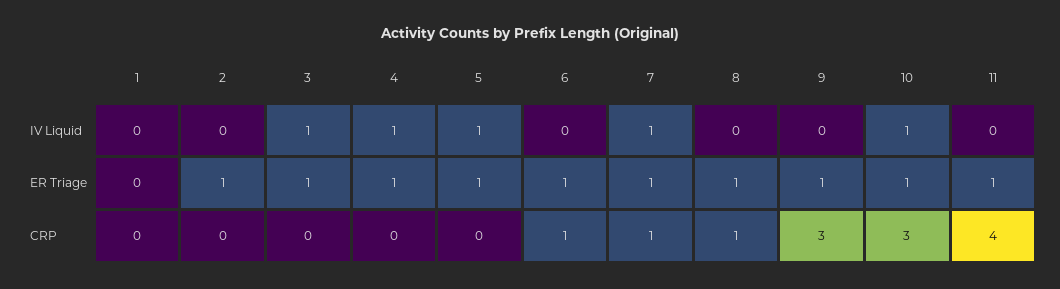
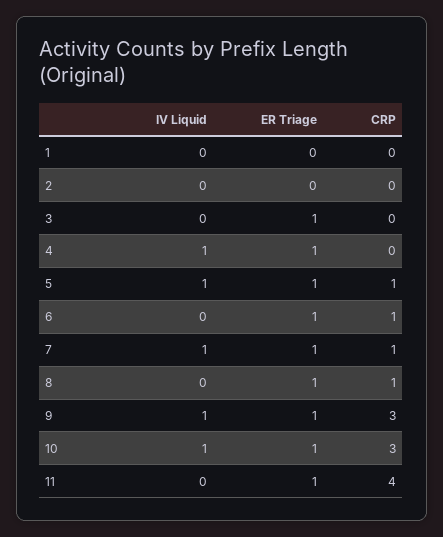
  {
    "1": {
      "IV Liquid": 0,
      "ER Triage": 0,
      "CRP": 0
    },
    "2": {
      "IV Liquid": 0,
-     "ER Triage": 1,
+     "ER Triage": 0,
      "CRP": 0
    },
    "3": {
-     "IV Liquid": 1,
+     "IV Liquid": 0,
      "ER Triage": 1,
      "CRP": 0
    },
    "4": {
      "IV Liquid": 1,
      "ER Triage": 1,
      "CRP": 0
    },
    "5": {
      "IV Liquid": 1,
      "ER Triage": 1,
-     "CRP": 0
+     "CRP": 1
    },
    "6": {
      "IV Liquid": 0,
      "ER Triage": 1,
      "CRP": 1
    },
    "7": {
      "IV Liquid": 1,
      "ER Triage": 1,
      "CRP": 1
    },
    "8": {
      "IV Liquid": 0,
      "ER Triage": 1,
      "CRP": 1
    },
    "9": {
-     "IV Liquid": 0,
+     "IV Liquid": 1,
      "ER Triage": 1,
      "CRP": 3
    },
    "10": {
      "IV Liquid": 1,
      "ER Triage": 1,
      "CRP": 3
    },
    "11": {
      "IV Liquid": 0,
      "ER Triage": 1,
      "CRP": 4
    }
  }

